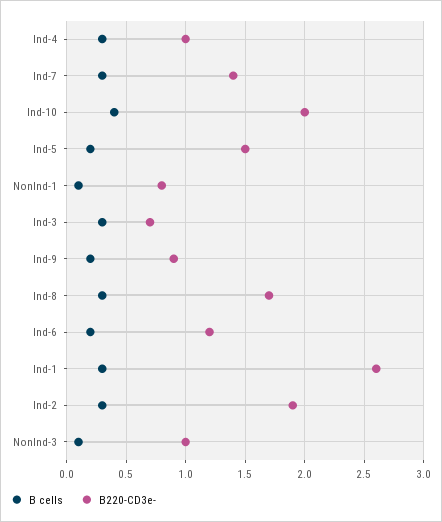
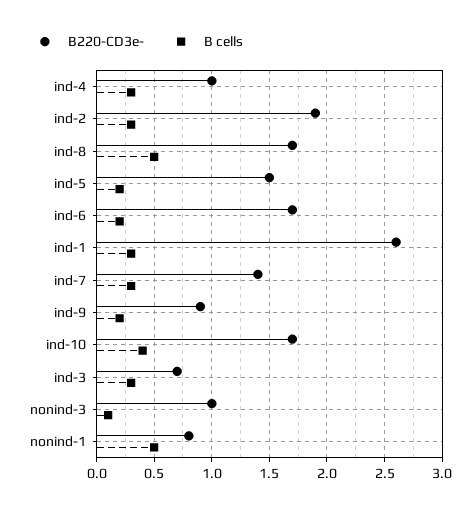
  {
    "B cells": {
      "Ind-4": 0.3,
      "Ind-7": 0.3,
      "Ind-10": 0.4,
      "Ind-5": 0.2,
-     "NonInd-1": 0.1,
+     "NonInd-1": 0.5,
      "Ind-3": 0.3,
      "Ind-9": 0.2,
-     "Ind-8": 0.3,
+     "Ind-8": 0.5,
      "Ind-6": 0.2,
      "Ind-1": 0.3,
      "Ind-2": 0.3,
      "NonInd-3": 0.1
    },
    "B220-CD3e-": {
      "Ind-4": 1,
      "Ind-7": 1.4,
-     "Ind-10": 2,
+     "Ind-10": 1.7,
      "Ind-5": 1.5,
      "NonInd-1": 0.8,
      "Ind-3": 0.7,
      "Ind-9": 0.9,
      "Ind-8": 1.7,
-     "Ind-6": 1.2,
+     "Ind-6": 1.7,
      "Ind-1": 2.6,
      "Ind-2": 1.9,
      "NonInd-3": 1
    }
  }

